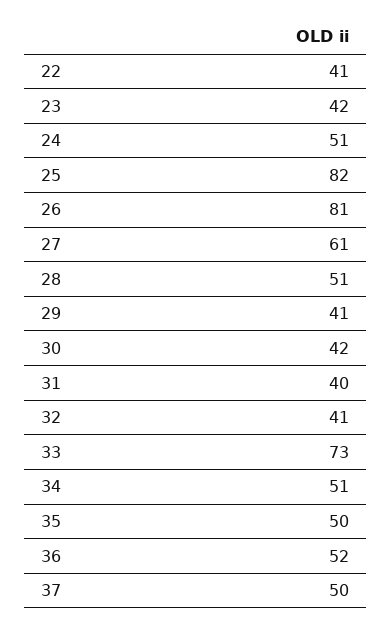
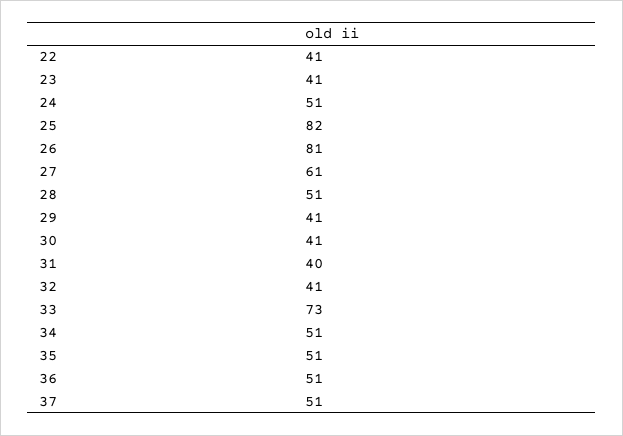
  {
    "22": 41,
-   "23": 42,
+   "23": 41,
    "24": 51,
    "25": 82,
    "26": 81,
    "27": 61,
    "28": 51,
    "29": 41,
-   "30": 42,
+   "30": 41,
    "31": 40,
    "32": 41,
    "33": 73,
    "34": 51,
-   "35": 50,
+   "35": 51,
-   "36": 52,
+   "36": 51,
-   "37": 50
+   "37": 51
  }

